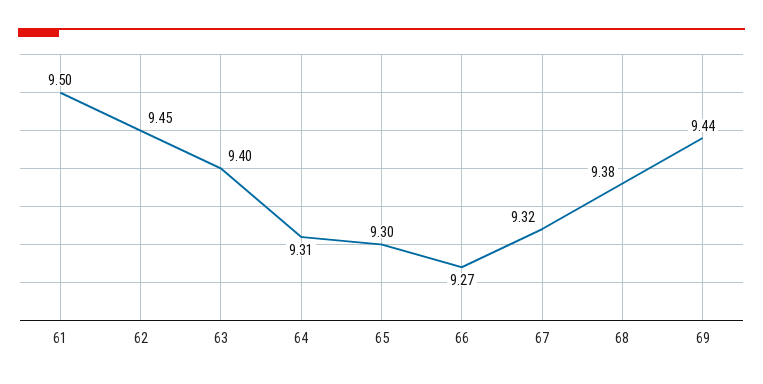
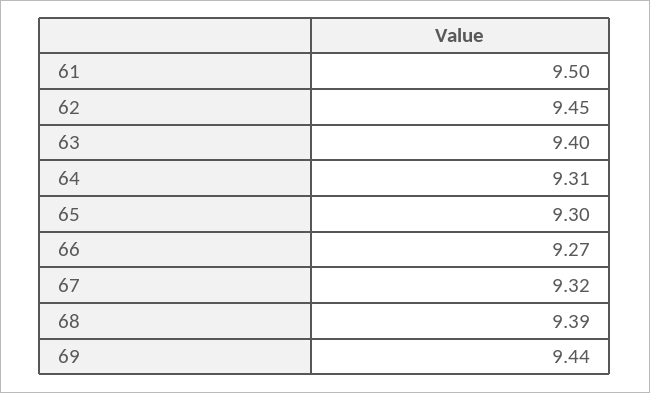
  {
    "61": 9.5,
    "62": 9.45,
    "63": 9.4,
    "64": 9.31,
    "65": 9.3,
    "66": 9.27,
    "67": 9.32,
-   "68": 9.38,
+   "68": 9.39,
    "69": 9.44
  }

